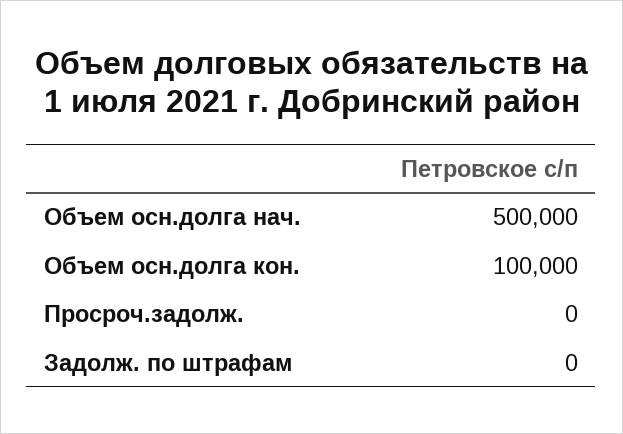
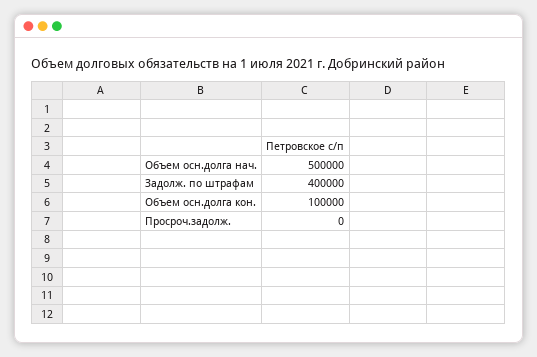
  {
    "Объем осн.долга нач.": 500000,
    "Объем осн.долга кон.": 100000,
    "Просроч.задолж.": 0,
-   "Задолж. по штрафам": 0
+   "Задолж. по штрафам": 400000
  }

